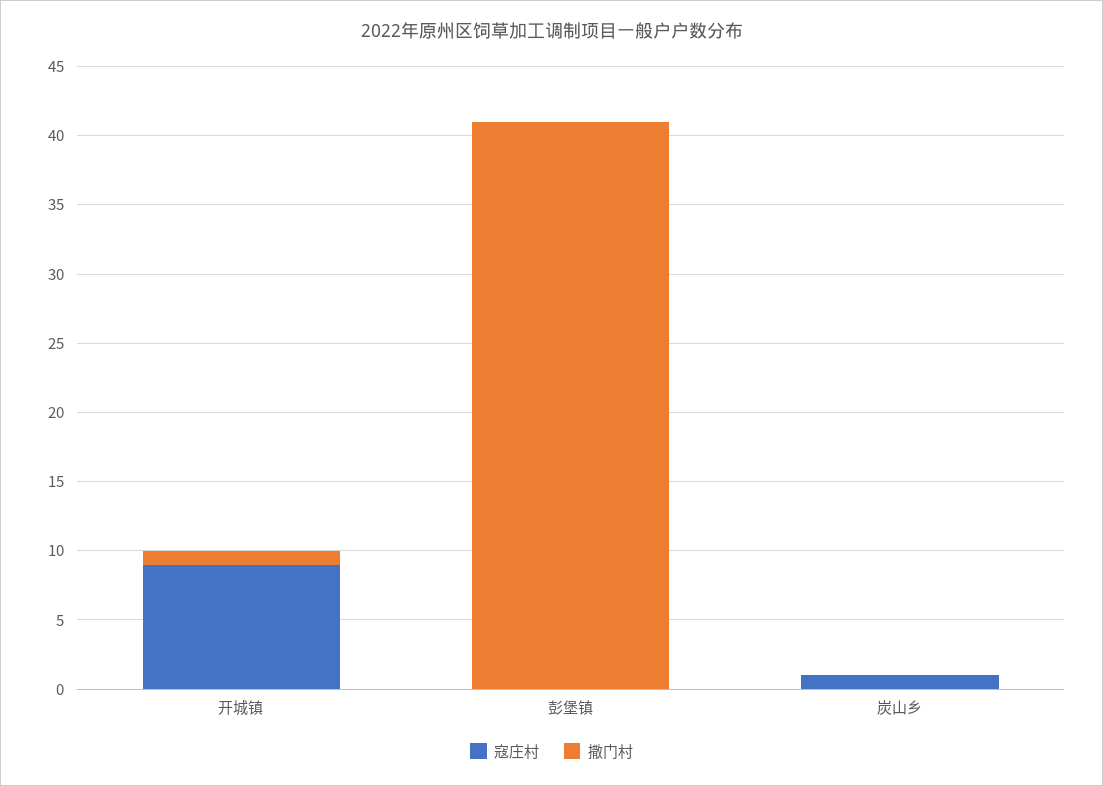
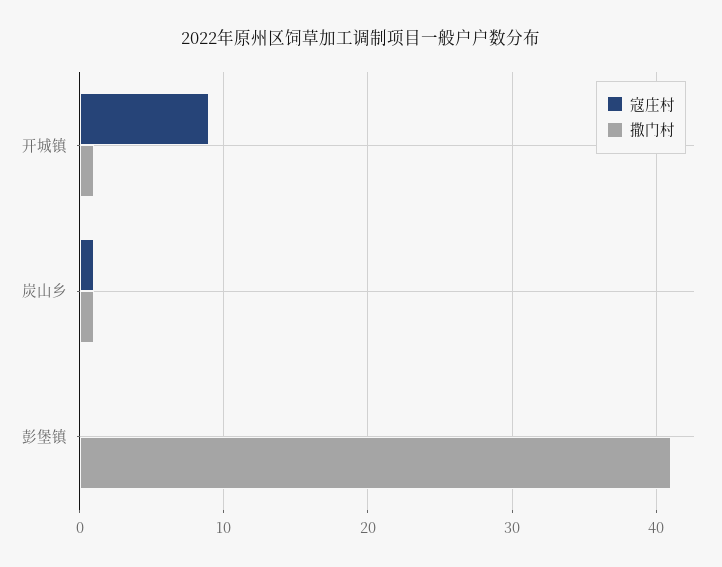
  {
    "寇庄村": {
      "开城镇": 9,
      "彭堡镇": 0,
      "炭山乡": 1
    },
    "撒门村": {
      "开城镇": 1,
      "彭堡镇": 41,
-     "炭山乡": 0
+     "炭山乡": 1
    }
  }

